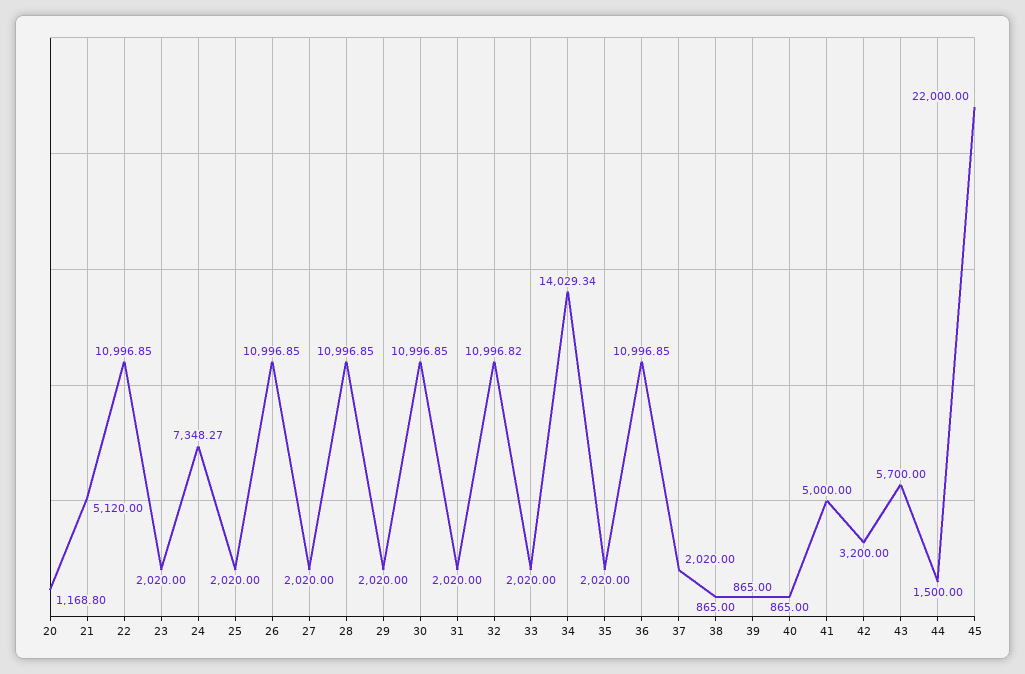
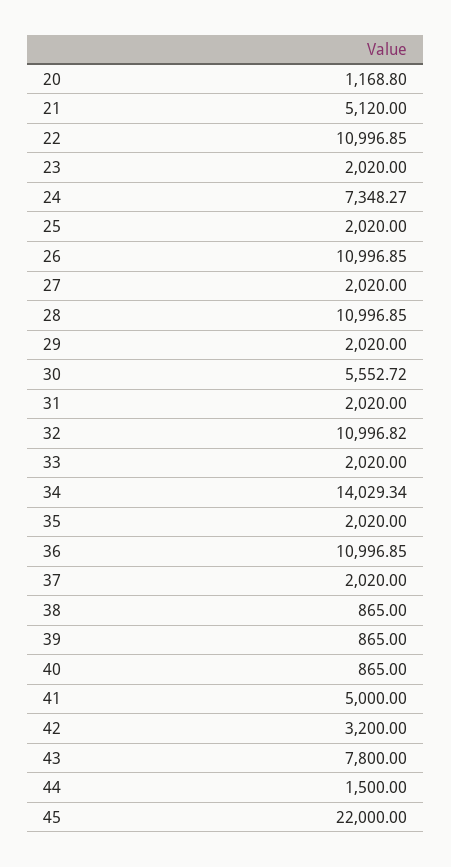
  {
    "20": 1168.8,
    "21": 5120,
    "22": 10996.85,
    "23": 2020,
    "24": 7348.27,
    "25": 2020,
    "26": 10996.85,
    "27": 2020,
    "28": 10996.85,
    "29": 2020,
-   "30": 10996.85,
+   "30": 5552.72,
    "31": 2020,
    "32": 10996.82,
    "33": 2020,
    "34": 14029.34,
    "35": 2020,
    "36": 10996.85,
    "37": 2020,
    "38": 865,
    "39": 865,
    "40": 865,
    "41": 5000,
    "42": 3200,
-   "43": 5700,
+   "43": 7800,
    "44": 1500,
    "45": 22000
  }

